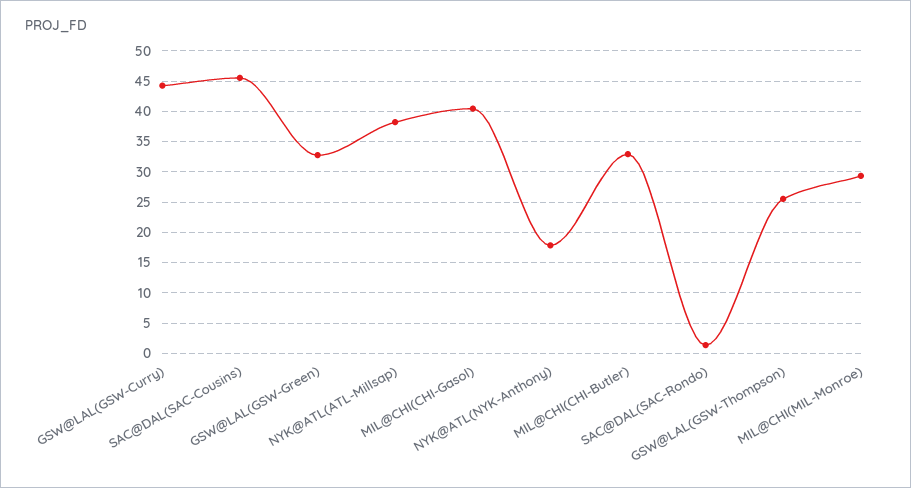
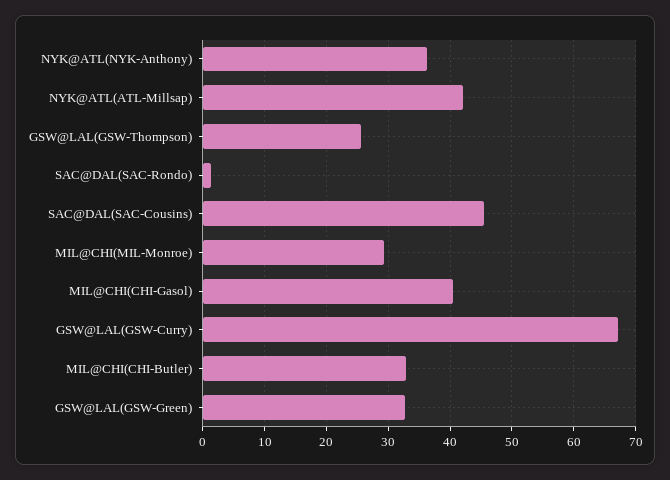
  {
-   "GSW@LAL(GSW-Curry)": 44,
+   "GSW@LAL(GSW-Curry)": 67,
    "SAC@DAL(SAC-Cousins)": 46,
    "GSW@LAL(GSW-Green)": 33,
-   "NYK@ATL(ATL-Millsap)": 38,
+   "NYK@ATL(ATL-Millsap)": 42,
    "MIL@CHI(CHI-Gasol)": 40,
-   "NYK@ATL(NYK-Anthony)": 18,
+   "NYK@ATL(NYK-Anthony)": 36,
    "MIL@CHI(CHI-Butler)": 33,
    "SAC@DAL(SAC-Rondo)": 1,
    "GSW@LAL(GSW-Thompson)": 26,
    "MIL@CHI(MIL-Monroe)": 29
  }

